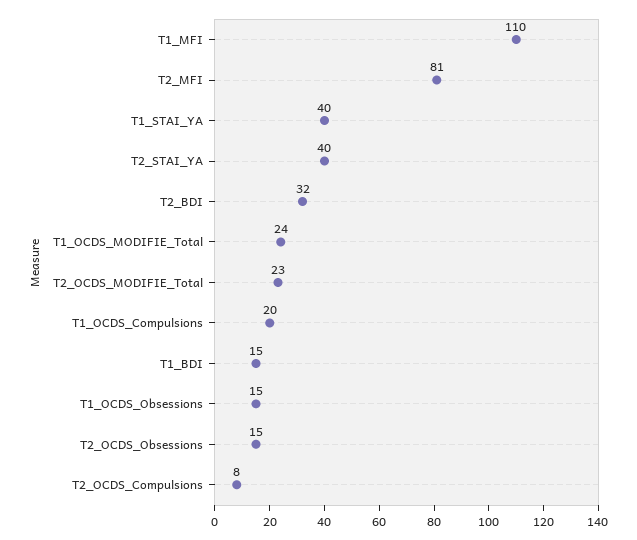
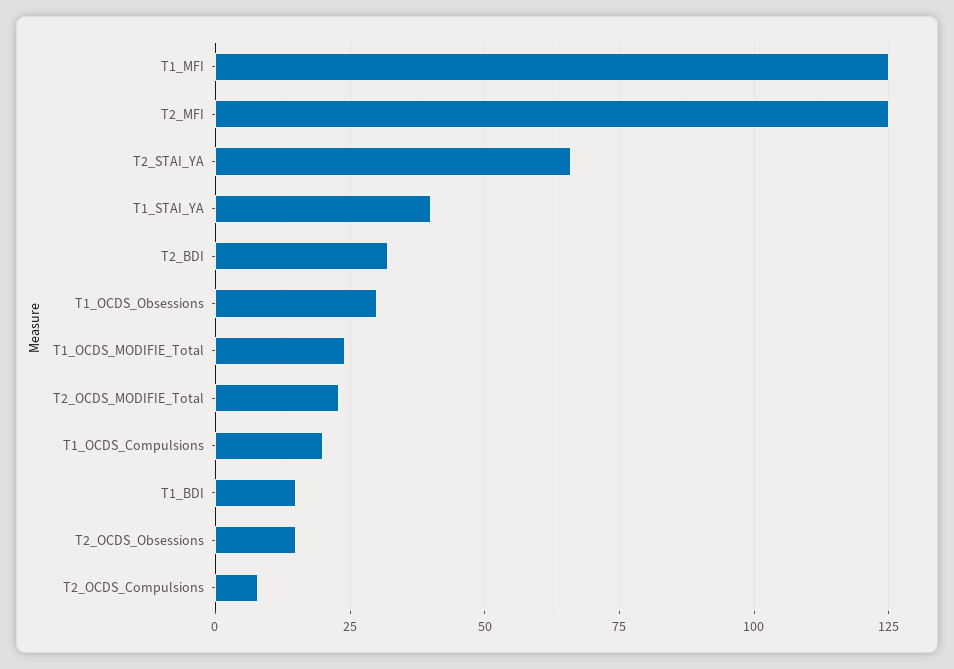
  {
-   "T1_MFI": 110,
+   "T1_MFI": 125,
-   "T2_MFI": 81,
+   "T2_MFI": 125,
    "T1_STAI_YA": 40,
-   "T2_STAI_YA": 40,
+   "T2_STAI_YA": 65,
    "T2_BDI": 32,
    "T1_OCDS_MODIFIE_Total": 24,
    "T2_OCDS_MODIFIE_Total": 23,
    "T1_OCDS_Compulsions": 20,
    "T1_BDI": 15,
-   "T1_OCDS_Obsessions": 15,
+   "T1_OCDS_Obsessions": 30,
    "T2_OCDS_Obsessions": 15,
    "T2_OCDS_Compulsions": 8
  }

